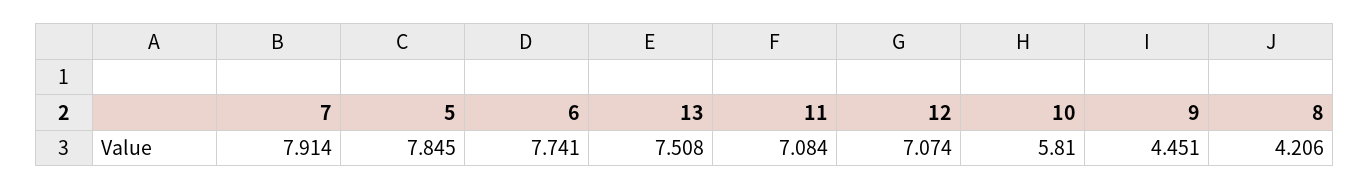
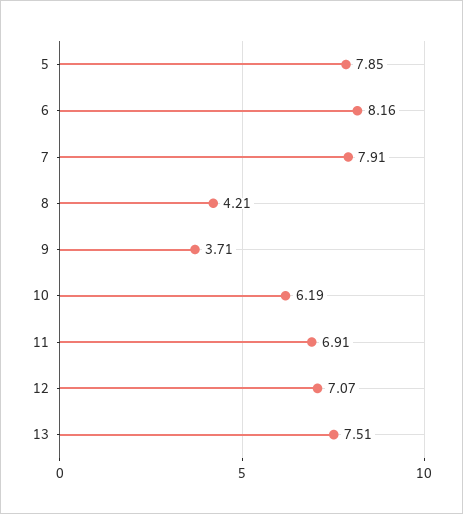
  {
    "7": 7.914,
    "5": 7.845,
-   "6": 7.741,
+   "6": 8.16,
    "13": 7.508,
-   "11": 7.084,
+   "11": 6.91,
    "12": 7.074,
-   "10": 5.81,
+   "10": 6.19,
-   "9": 4.451,
+   "9": 3.71,
    "8": 4.206
  }

